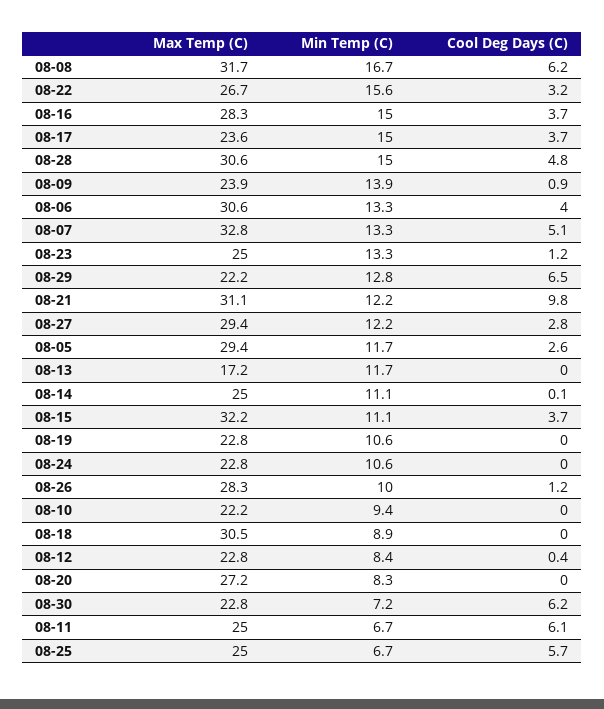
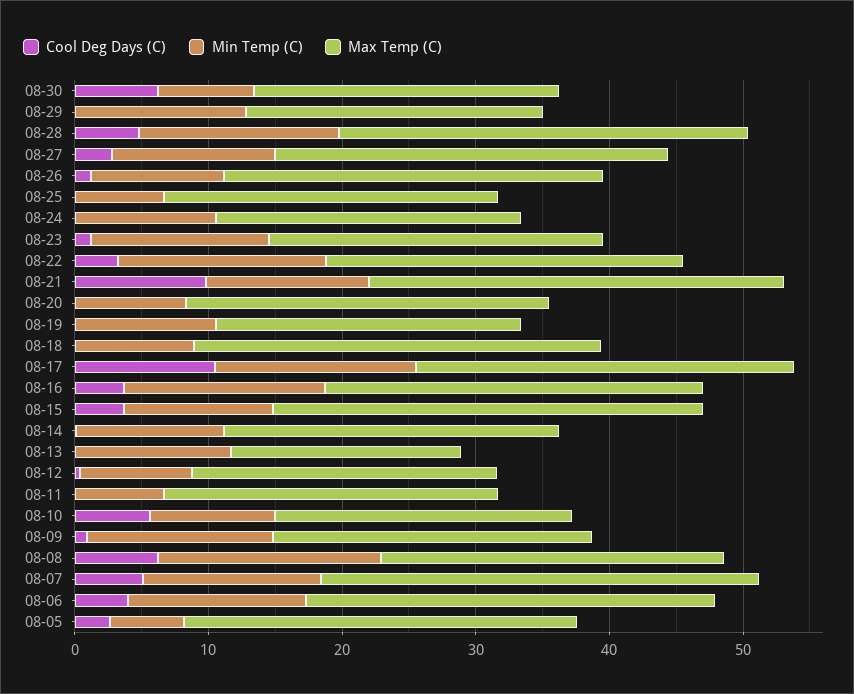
  {
    "Max Temp (C)": {
-     "08-08": 31.7,
+     "08-08": 26,
      "08-22": 26.7,
      "08-16": 28.3,
-     "08-17": 23.6,
+     "08-17": 28,
      "08-28": 30.6,
      "08-09": 23.9,
      "08-06": 30.6,
      "08-07": 32.8,
      "08-23": 25,
      "08-29": 22.2,
      "08-21": 31.1,
      "08-27": 29.4,
      "08-05": 29.4,
      "08-13": 17.2,
      "08-14": 25,
      "08-15": 32.2,
      "08-19": 22.8,
      "08-24": 22.8,
      "08-26": 28.3,
      "08-10": 22.2,
      "08-18": 30.5,
      "08-12": 22.8,
      "08-20": 27.2,
      "08-30": 22.8,
      "08-11": 25,
      "08-25": 25
    },
    "Min Temp (C)": {
      "08-08": 16.7,
      "08-22": 15.6,
      "08-16": 15,
      "08-17": 15,
      "08-28": 15,
      "08-09": 13.9,
      "08-06": 13.3,
      "08-07": 13.3,
      "08-23": 13.3,
      "08-29": 12.8,
      "08-21": 12.2,
      "08-27": 12.2,
-     "08-05": 11.7,
+     "08-05": 6,
      "08-13": 11.7,
      "08-14": 11.1,
      "08-15": 11.1,
      "08-19": 10.6,
      "08-24": 10.6,
      "08-26": 10,
      "08-10": 9.4,
      "08-18": 8.9,
      "08-12": 8.4,
      "08-20": 8.3,
      "08-30": 7.2,
      "08-11": 6.7,
      "08-25": 6.7
    },
    "Cool Deg Days (C)": {
      "08-08": 6.2,
      "08-22": 3.2,
      "08-16": 3.7,
-     "08-17": 3.7,
+     "08-17": 10,
      "08-28": 4.8,
      "08-09": 0.9,
      "08-06": 4,
      "08-07": 5.1,
      "08-23": 1.2,
-     "08-29": 6.5,
+     "08-29": 0,
      "08-21": 9.8,
      "08-27": 2.8,
      "08-05": 2.6,
      "08-13": 0,
      "08-14": 0.1,
      "08-15": 3.7,
      "08-19": 0,
      "08-24": 0,
      "08-26": 1.2,
-     "08-10": 0,
+     "08-10": 6,
      "08-18": 0,
      "08-12": 0.4,
      "08-20": 0,
      "08-30": 6.2,
-     "08-11": 6.1,
+     "08-11": 0,
-     "08-25": 5.7
+     "08-25": 0
    }
  }

